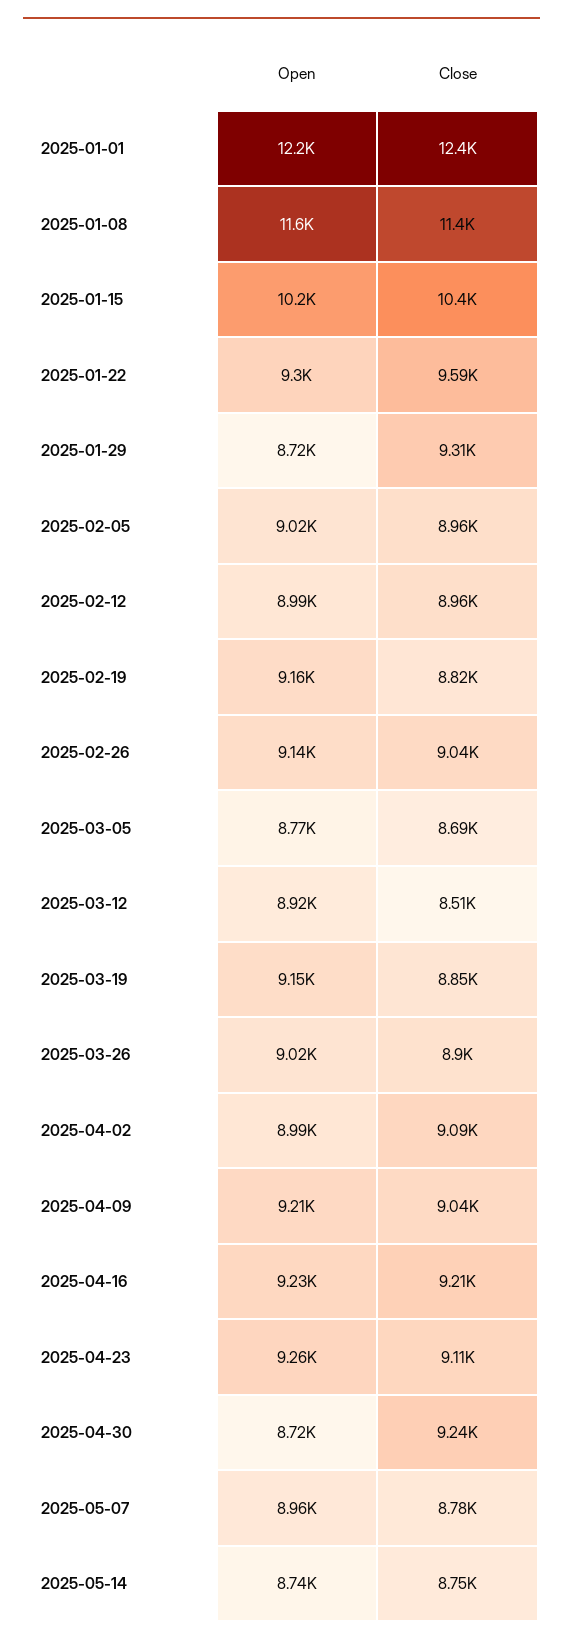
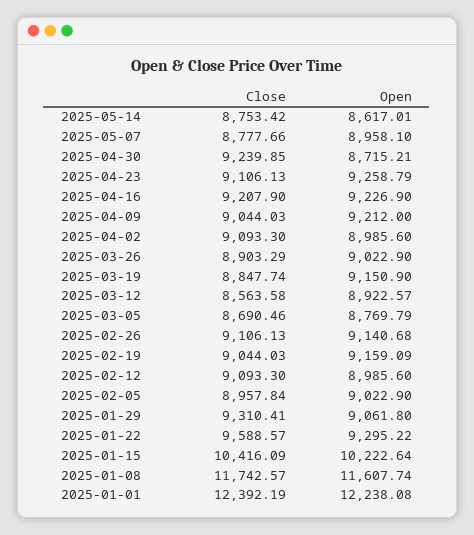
  {
    "Open": {
      "2025-01-01": 12238.08,
      "2025-01-08": 11607.74,
      "2025-01-15": 10222.64,
      "2025-01-22": 9295.22,
-     "2025-01-29": 8720,
+     "2025-01-29": 9061.8,
      "2025-02-05": 9022.9,
      "2025-02-12": 8985.6,
      "2025-02-19": 9159.09,
      "2025-02-26": 9140.68,
      "2025-03-05": 8769.79,
      "2025-03-12": 8922.57,
      "2025-03-19": 9150.9,
      "2025-03-26": 9022.9,
      "2025-04-02": 8985.6,
      "2025-04-09": 9212,
      "2025-04-16": 9226.9,
      "2025-04-23": 9258.79,
      "2025-04-30": 8715.21,
      "2025-05-07": 8958.1,
-     "2025-05-14": 8740
+     "2025-05-14": 8617.01
    },
    "Close": {
      "2025-01-01": 12392.19,
-     "2025-01-08": 11400,
+     "2025-01-08": 11742.57,
      "2025-01-15": 10416.09,
      "2025-01-22": 9588.57,
      "2025-01-29": 9310.41,
      "2025-02-05": 8957.84,
-     "2025-02-12": 8960,
+     "2025-02-12": 9093.3,
-     "2025-02-19": 8820,
+     "2025-02-19": 9044.03,
-     "2025-02-26": 9040,
+     "2025-02-26": 9106.13,
      "2025-03-05": 8690.46,
-     "2025-03-12": 8510,
+     "2025-03-12": 8563.58,
      "2025-03-19": 8847.74,
      "2025-03-26": 8903.29,
      "2025-04-02": 9093.3,
      "2025-04-09": 9044.03,
      "2025-04-16": 9207.9,
      "2025-04-23": 9106.13,
      "2025-04-30": 9239.85,
      "2025-05-07": 8777.66,
      "2025-05-14": 8753.42
    }
  }

